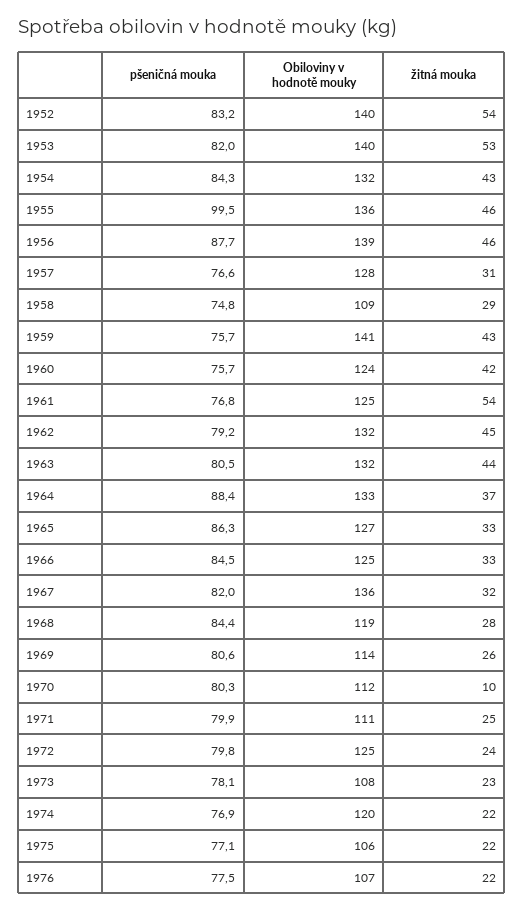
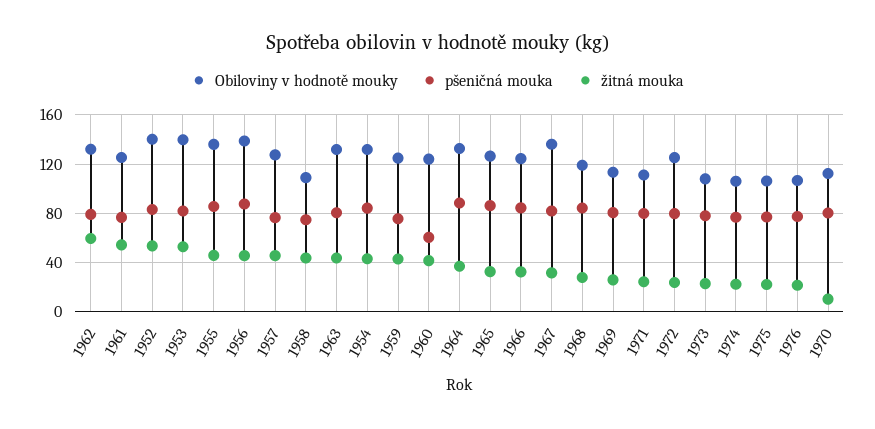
  {
    "pšeničná mouka": {
      "1952": 83.2,
      "1953": 82,
      "1954": 84.3,
-     "1955": 99.5,
+     "1955": 85,
      "1956": 87.7,
      "1957": 76.6,
      "1958": 74.8,
      "1959": 75.7,
-     "1960": 75.7,
+     "1960": 60,
      "1961": 76.8,
      "1962": 79.2,
      "1963": 80.5,
      "1964": 88.4,
      "1965": 86.3,
      "1966": 84.5,
      "1967": 82,
      "1968": 84.4,
      "1969": 80.6,
      "1970": 80.3,
      "1971": 79.9,
      "1972": 79.8,
      "1973": 78.1,
      "1974": 76.9,
      "1975": 77.1,
      "1976": 77.5
    },
    "Obiloviny v hodnotě mouky": {
      "1952": 140,
      "1953": 140,
      "1954": 132,
      "1955": 136,
      "1956": 139,
      "1957": 128,
      "1958": 109,
-     "1959": 141,
+     "1959": 125,
      "1960": 124,
      "1961": 125,
      "1962": 132,
      "1963": 132,
      "1964": 133,
      "1965": 127,
      "1966": 125,
      "1967": 136,
      "1968": 119,
      "1969": 114,
      "1970": 112,
      "1971": 111,
      "1972": 125,
      "1973": 108,
-     "1974": 120,
+     "1974": 105,
      "1975": 106,
      "1976": 107
    },
    "žitná mouka": {
      "1952": 54,
      "1953": 53,
      "1954": 43,
      "1955": 46,
      "1956": 46,
-     "1957": 31,
+     "1957": 45,
-     "1958": 29,
+     "1958": 45,
      "1959": 43,
      "1960": 42,
      "1961": 54,
-     "1962": 45,
+     "1962": 60,
      "1963": 44,
      "1964": 37,
      "1965": 33,
      "1966": 33,
      "1967": 32,
      "1968": 28,
      "1969": 26,
      "1970": 10,
      "1971": 25,
      "1972": 24,
      "1973": 23,
      "1974": 22,
      "1975": 22,
      "1976": 22
    }
  }

